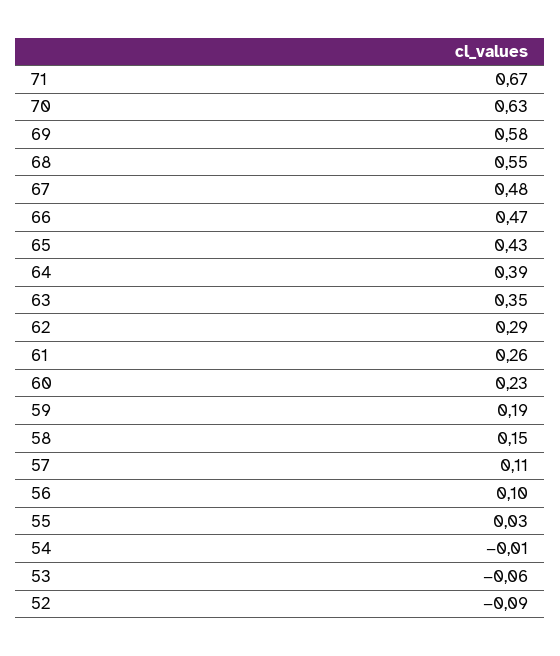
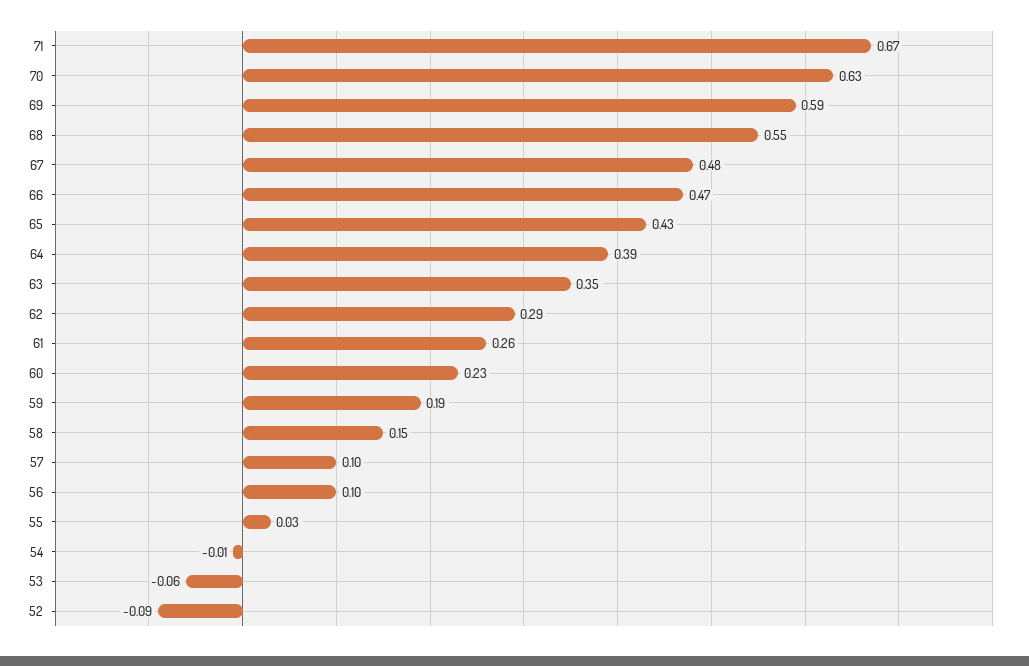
  {
    "71": 0.67,
    "70": 0.63,
-   "69": 0.58,
+   "69": 0.59,
    "68": 0.55,
    "67": 0.48,
    "66": 0.47,
    "65": 0.43,
    "64": 0.39,
    "63": 0.35,
    "62": 0.29,
    "61": 0.26,
    "60": 0.23,
    "59": 0.19,
    "58": 0.15,
-   "57": 0.11,
+   "57": 0.1,
    "56": 0.1,
    "55": 0.03,
    "54": -0.01,
    "53": -0.06,
    "52": -0.09
  }

